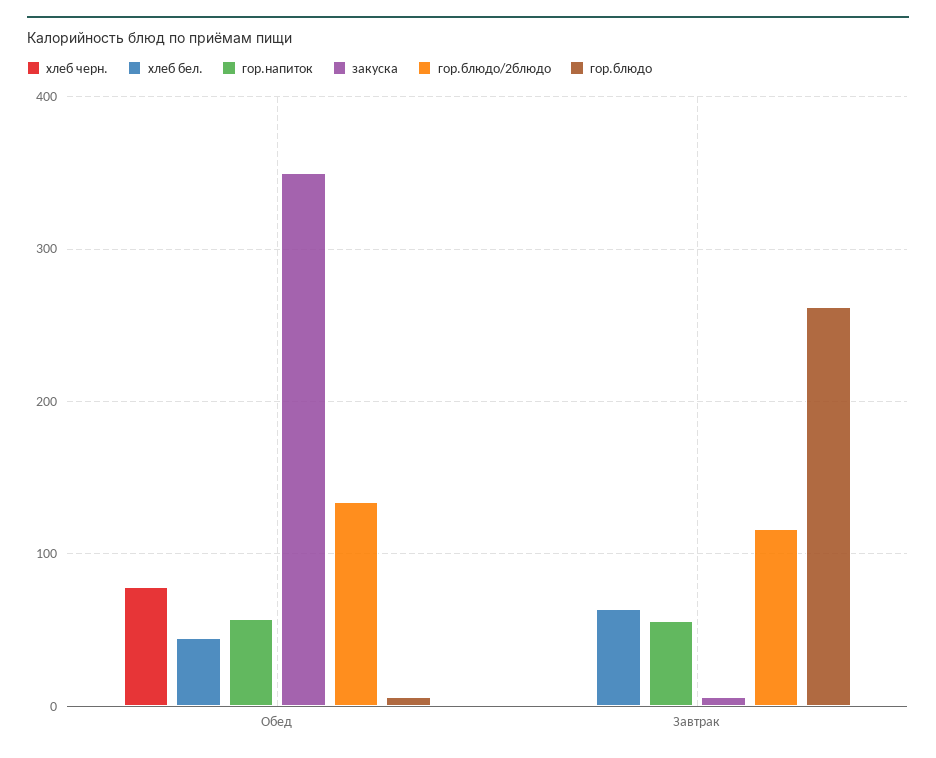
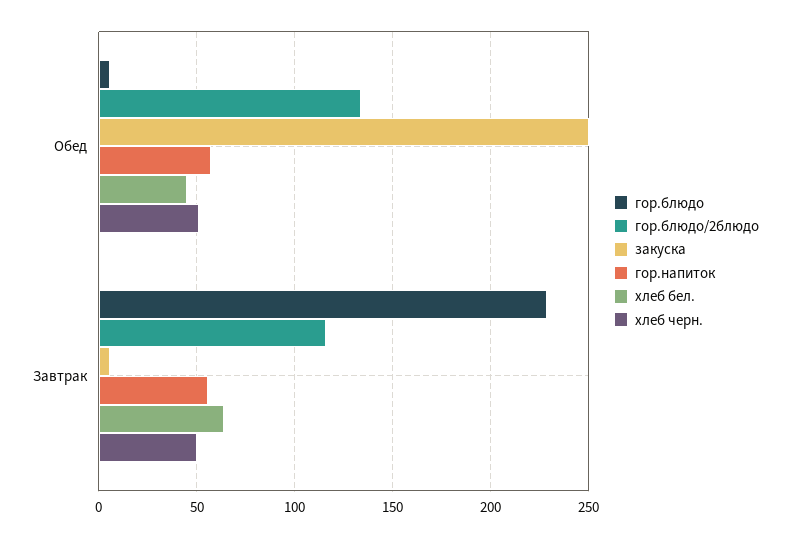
  {
    "хлеб черн.": {
-     "Обед": 80,
+     "Обед": 50,
-     "Завтрак": 0
+     "Завтрак": 50
    },
    "хлеб бел.": {
      "Обед": 45,
      "Завтрак": 65
    },
    "гор.напиток": {
      "Обед": 55,
      "Завтрак": 55
    },
    "закуска": {
-     "Обед": 350,
+     "Обед": 250,
      "Завтрак": 5
    },
    "гор.блюдо/2блюдо": {
      "Обед": 135,
      "Завтрак": 115
    },
    "гор.блюдо": {
      "Обед": 5,
-     "Завтрак": 260
+     "Завтрак": 230
    }
  }

